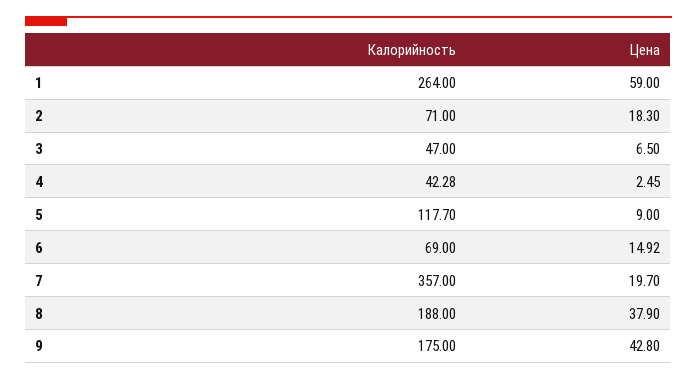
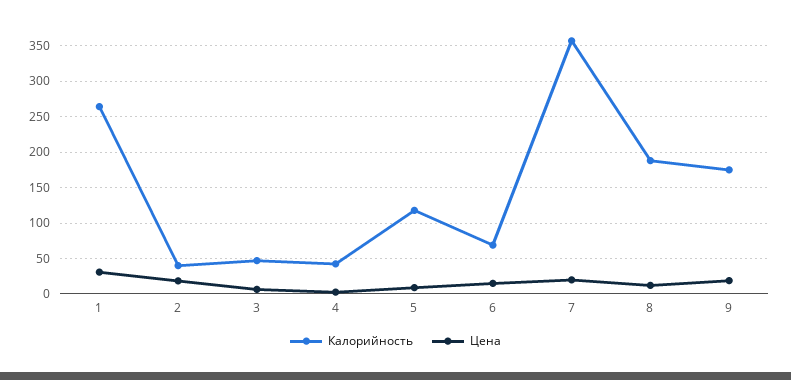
  {
    "Калорийность": {
      "1": 264,
-     "2": 71,
+     "2": 40,
      "3": 47,
      "4": 42.28,
      "5": 117.7,
      "6": 69,
      "7": 357,
      "8": 188,
      "9": 175
    },
    "Цена": {
-     "1": 59,
+     "1": 30,
      "2": 18.3,
      "3": 6.5,
      "4": 2.45,
      "5": 9,
      "6": 14.92,
      "7": 19.7,
-     "8": 37.9,
+     "8": 10,
-     "9": 42.8
+     "9": 20
    }
  }

